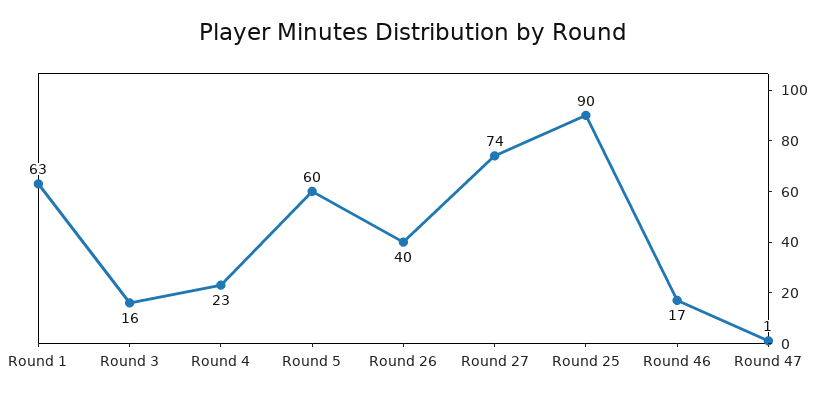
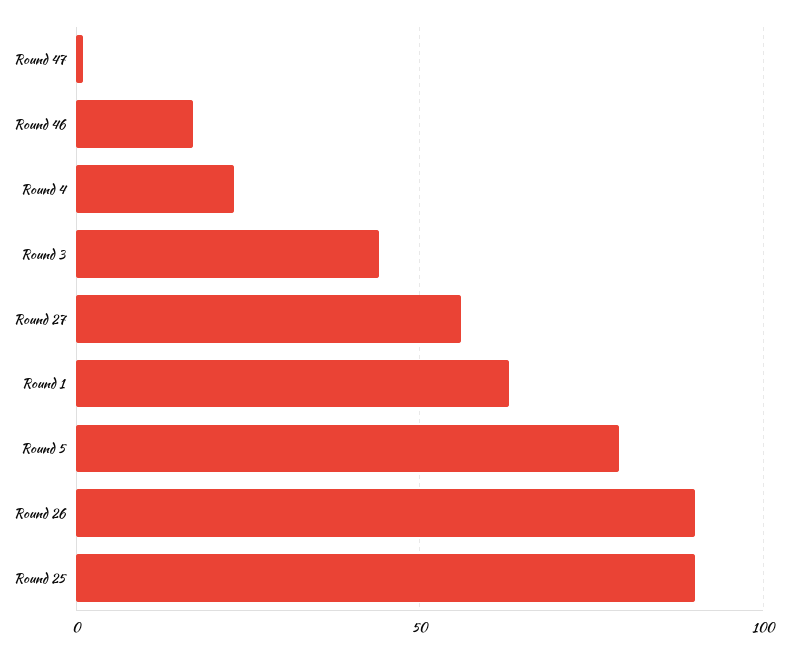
  {
    "Round 1": 63,
-   "Round 3": 16,
+   "Round 3": 45,
    "Round 4": 23,
-   "Round 5": 60,
+   "Round 5": 80,
-   "Round 26": 40,
+   "Round 26": 90,
-   "Round 27": 74,
+   "Round 27": 55,
    "Round 25": 90,
    "Round 46": 17,
    "Round 47": 1
  }

